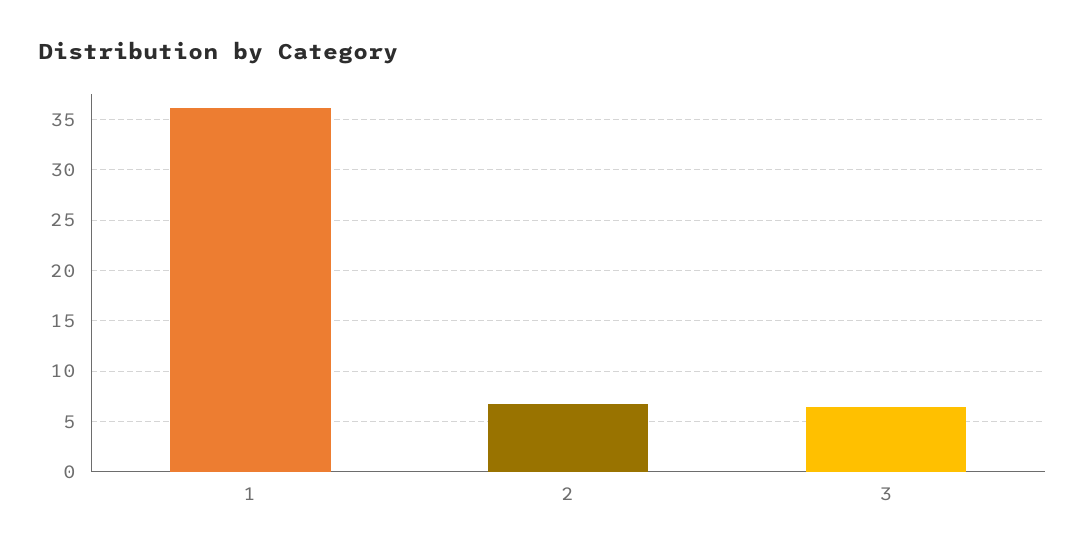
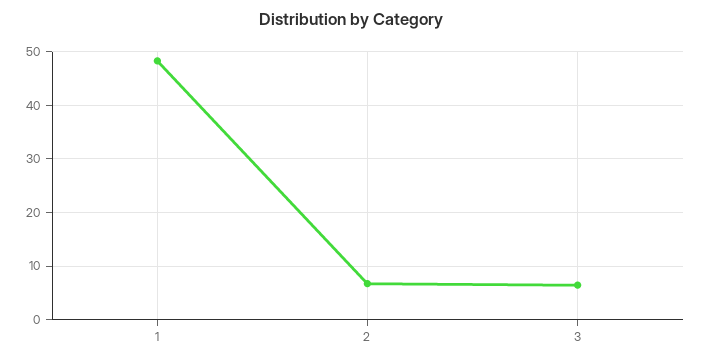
  {
-   "1": 36,
+   "1": 48,
    "2": 7,
    "3": 6
  }

